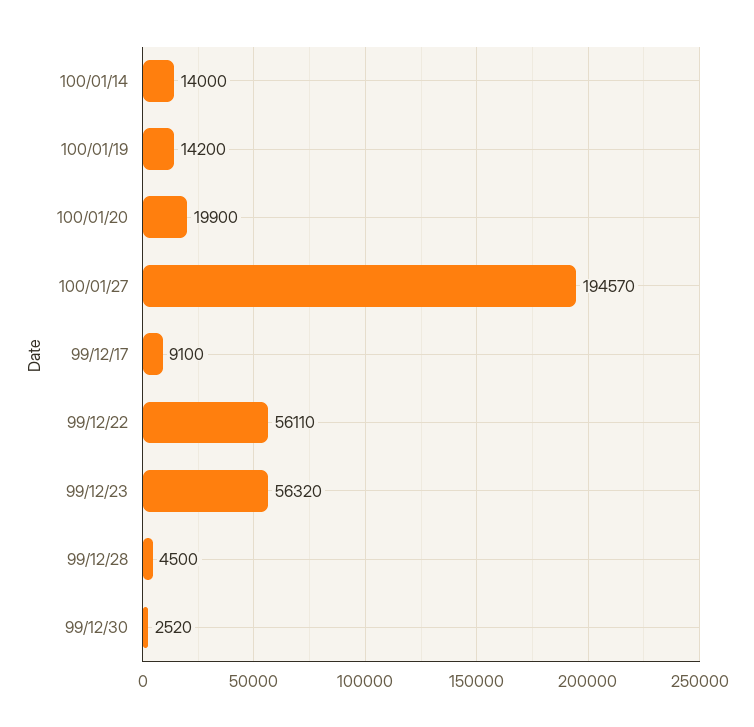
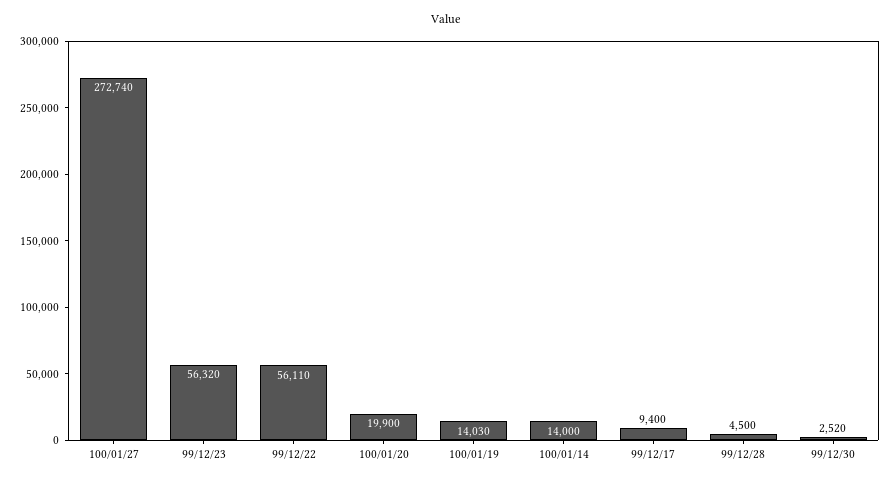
  {
    "100/01/14": 14000,
-   "100/01/19": 14200,
+   "100/01/19": 14030,
    "100/01/20": 19900,
-   "100/01/27": 194570,
+   "100/01/27": 272740,
-   "99/12/17": 9100,
+   "99/12/17": 9400,
    "99/12/22": 56110,
    "99/12/23": 56320,
    "99/12/28": 4500,
    "99/12/30": 2520
  }

